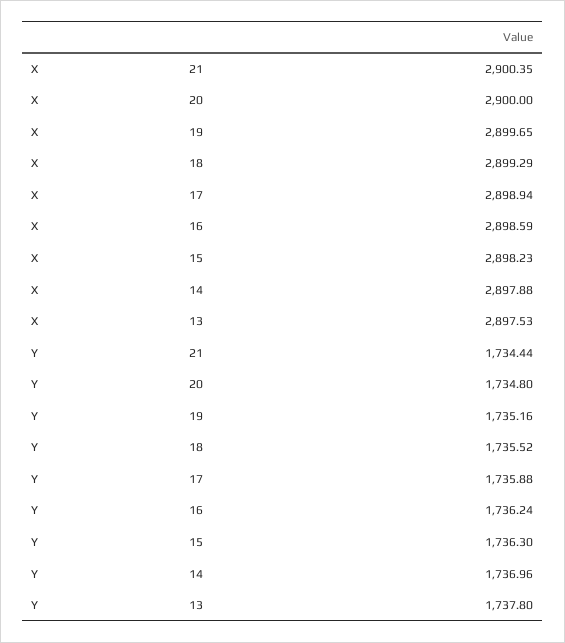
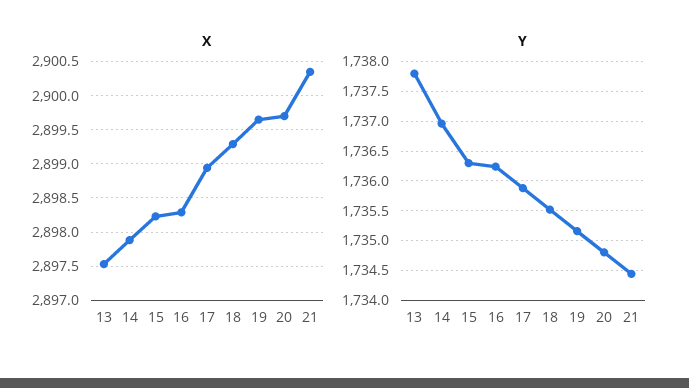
  {
    "X": {
      "21": 2900.35,
-     "20": 2900,
+     "20": 2899.7,
      "19": 2899.65,
      "18": 2899.29,
      "17": 2898.94,
-     "16": 2898.59,
+     "16": 2898.3,
      "15": 2898.23,
      "14": 2897.88,
      "13": 2897.53
    },
    "Y": {
      "21": 1734.44,
      "20": 1734.8,
      "19": 1735.16,
      "18": 1735.52,
      "17": 1735.88,
      "16": 1736.24,
      "15": 1736.3,
      "14": 1736.96,
      "13": 1737.8
    }
  }

